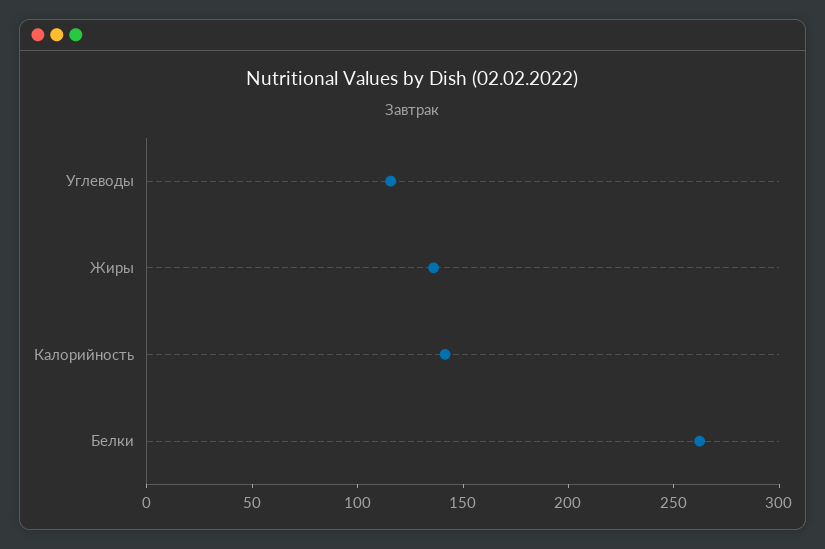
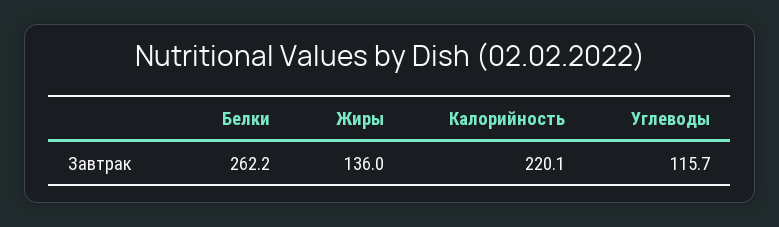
  {
    "Углеводы": 115.7,
    "Жиры": 136,
-   "Калорийность": 140,
+   "Калорийность": 220.1,
    "Белки": 262.2
  }

